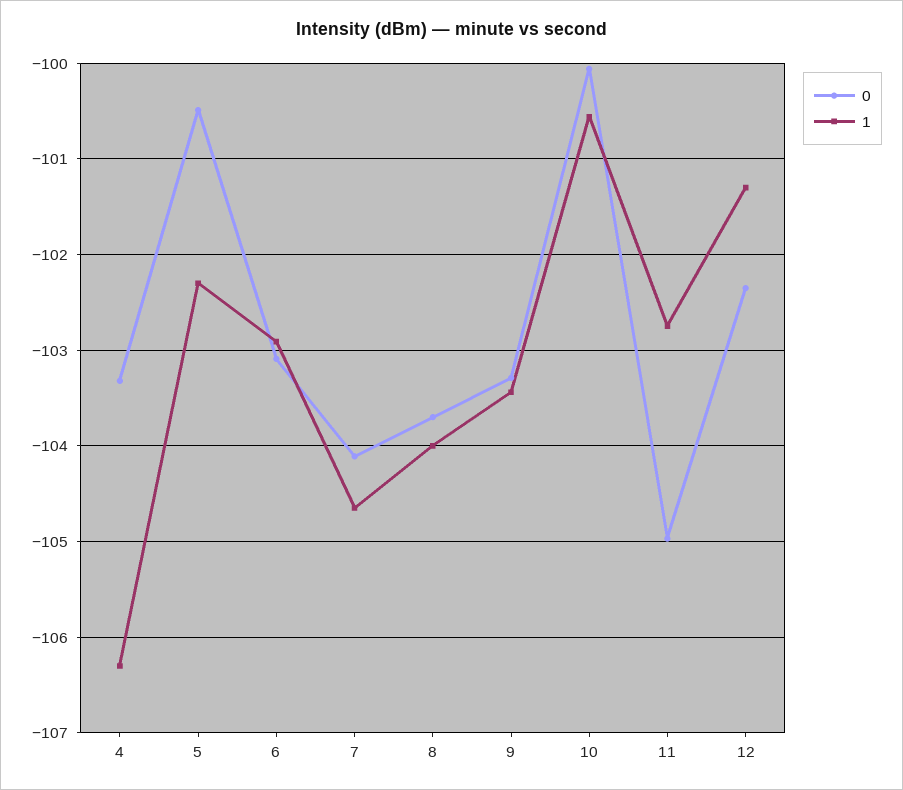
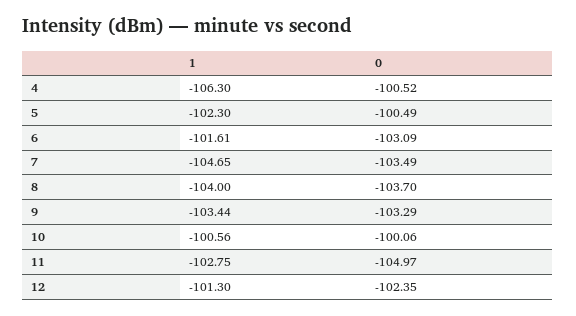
  {
    "0": {
-     "4": -103.3,
+     "4": -100.52,
      "5": -100.49,
      "6": -103.09,
-     "7": -104.1,
+     "7": -103.49,
      "8": -103.7,
      "9": -103.29,
      "10": -100.06,
      "11": -104.97,
      "12": -102.35
    },
    "1": {
      "4": -106.3,
      "5": -102.3,
-     "6": -102.9,
+     "6": -101.61,
      "7": -104.65,
      "8": -104,
      "9": -103.44,
      "10": -100.56,
      "11": -102.75,
      "12": -101.3
    }
  }

